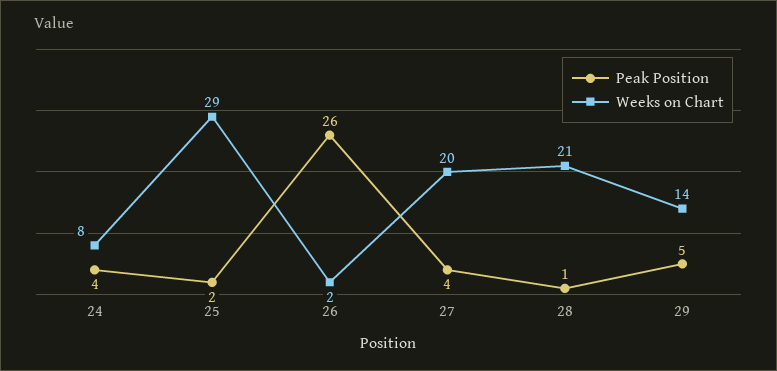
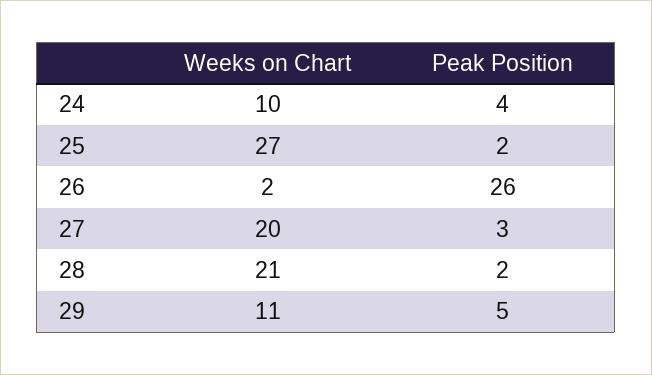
  {
    "Peak Position": {
      "24": 4,
      "25": 2,
      "26": 26,
-     "27": 4,
+     "27": 3,
-     "28": 1,
+     "28": 2,
      "29": 5
    },
    "Weeks on Chart": {
-     "24": 8,
+     "24": 10,
-     "25": 29,
+     "25": 27,
      "26": 2,
      "27": 20,
      "28": 21,
-     "29": 14
+     "29": 11
    }
  }

